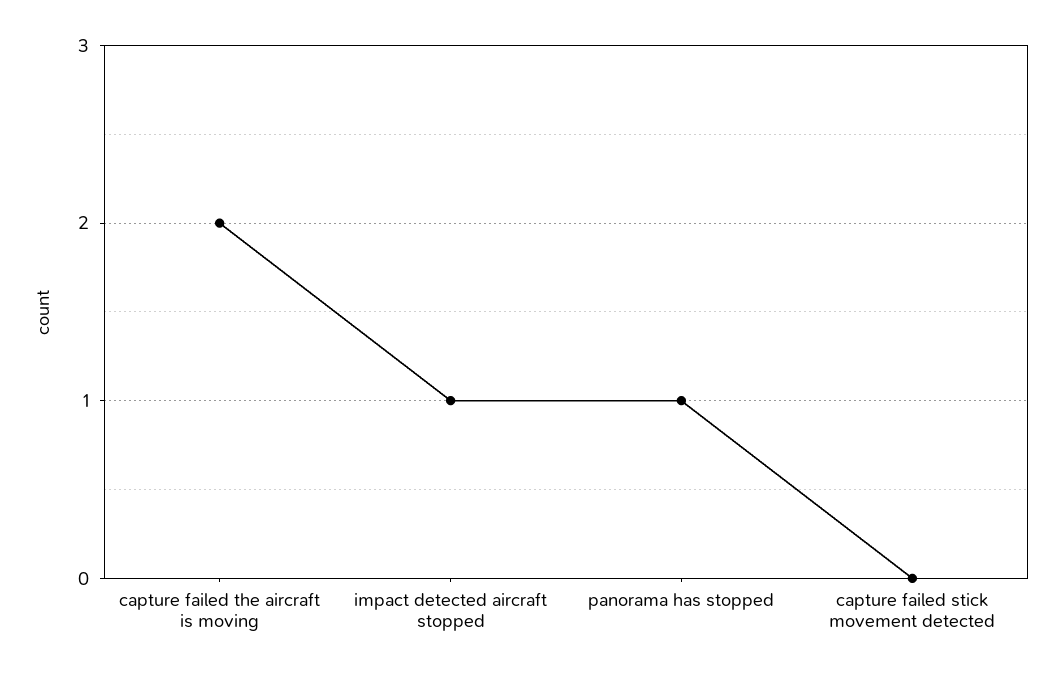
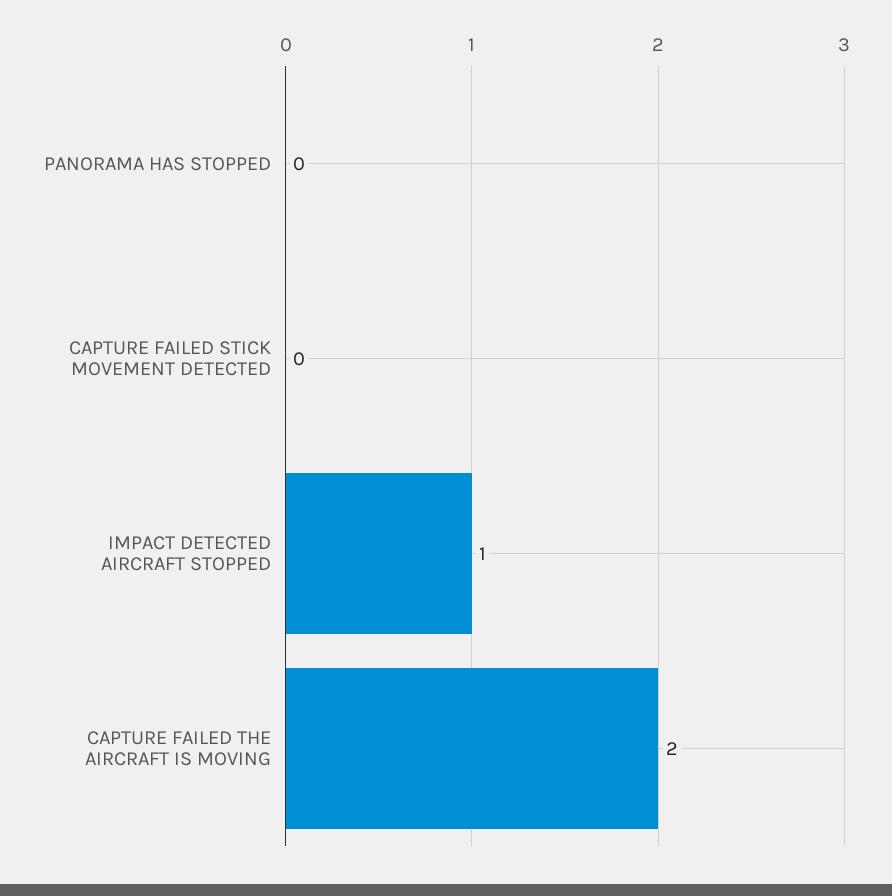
  {
    "capture failed the aircraft is moving": 2,
    "impact detected aircraft stopped": 1,
-   "panorama has stopped": 1,
+   "panorama has stopped": 0,
    "capture failed stick movement detected": 0
  }

